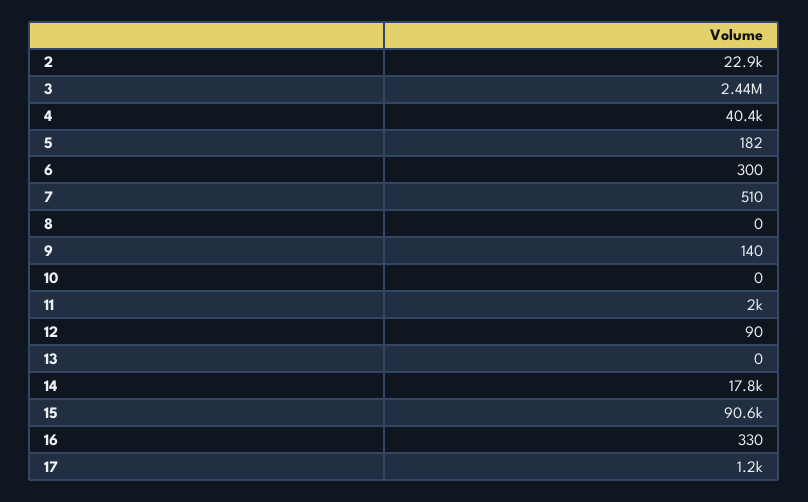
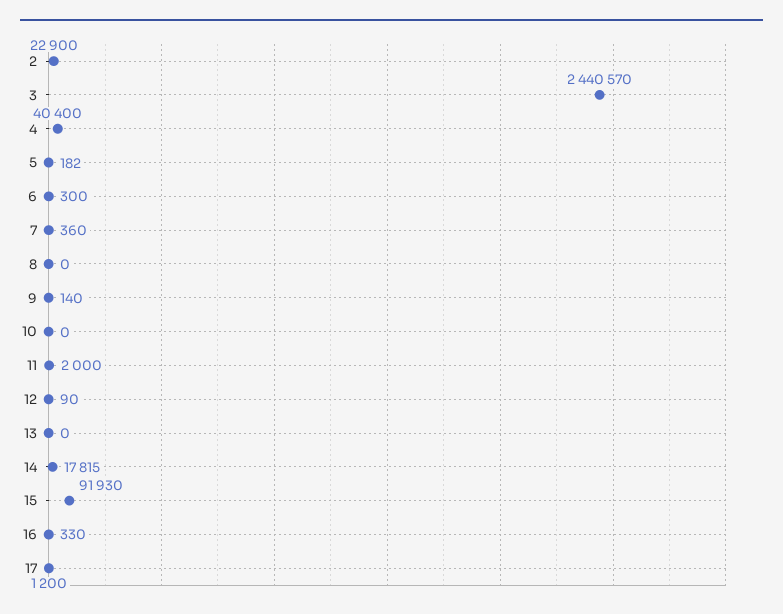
  {
    "2": 22900,
    "3": 2440570,
    "4": 40400,
    "5": 182,
    "6": 300,
-   "7": 510,
+   "7": 360,
    "8": 0,
    "9": 140,
    "10": 0,
    "11": 2000,
    "12": 90,
    "13": 0,
    "14": 17815,
-   "15": 90600,
+   "15": 91930,
    "16": 330,
    "17": 1200
  }

